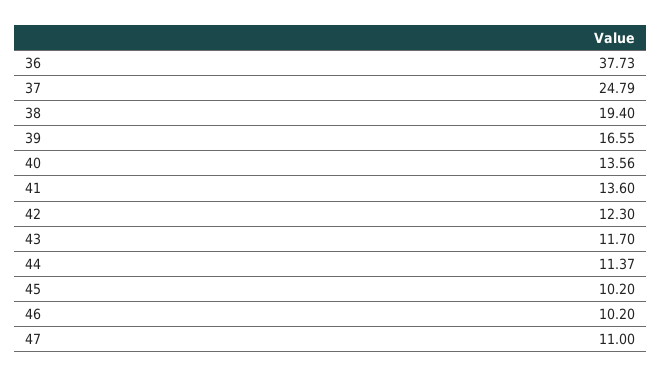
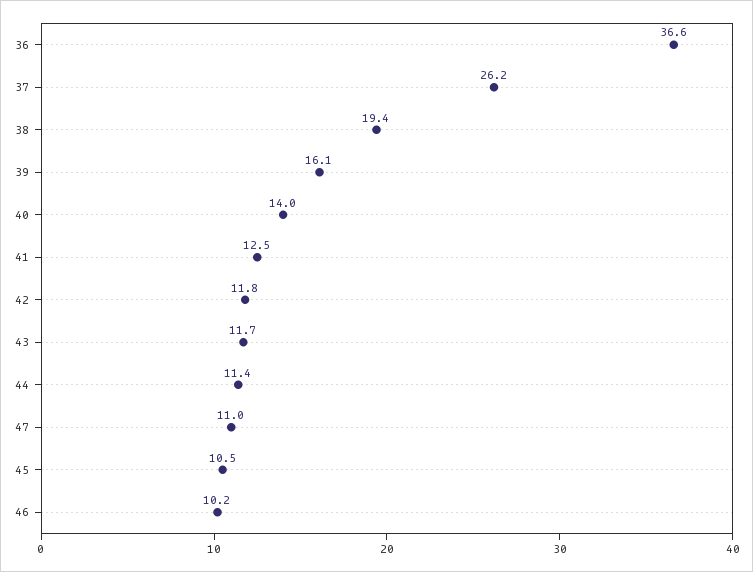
  {
-   "36": 37.73,
+   "36": 36.6,
-   "37": 24.79,
+   "37": 26.2,
    "38": 19.4,
-   "39": 16.55,
+   "39": 16.1,
-   "40": 13.56,
+   "40": 14,
-   "41": 13.6,
+   "41": 12.5,
-   "42": 12.3,
+   "42": 11.8,
    "43": 11.7,
    "44": 11.37,
-   "45": 10.2,
+   "45": 10.5,
    "46": 10.2,
    "47": 11
  }

